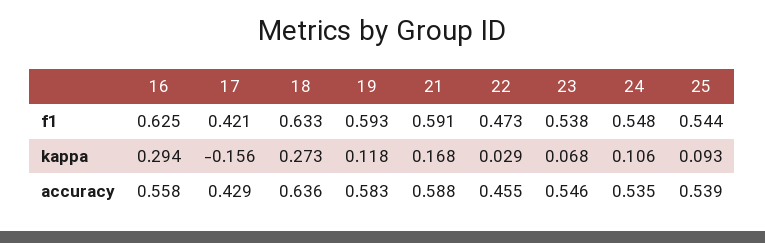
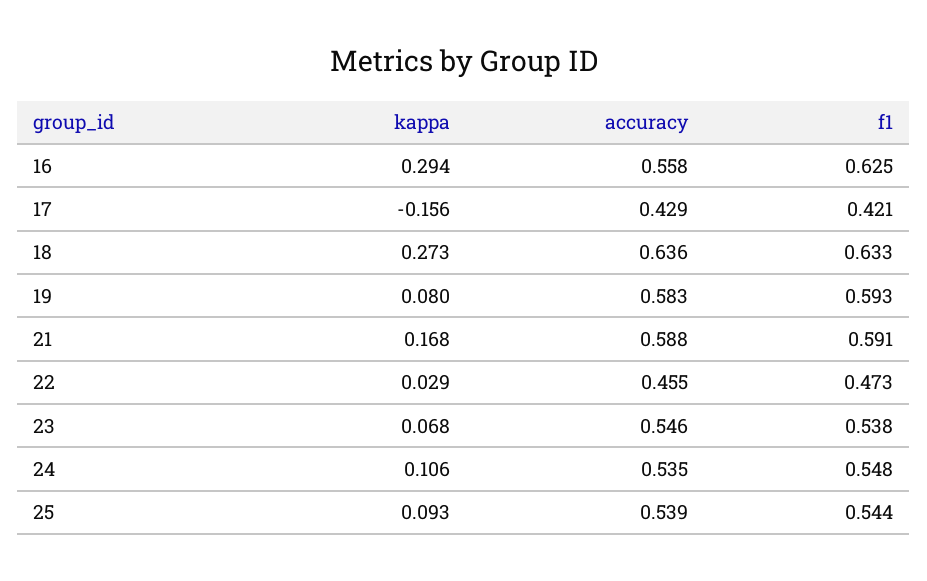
  {
    "16": {
      "f1": 0.625,
      "kappa": 0.294,
      "accuracy": 0.558
    },
    "17": {
      "f1": 0.421,
      "kappa": -0.156,
      "accuracy": 0.429
    },
    "18": {
      "f1": 0.633,
      "kappa": 0.273,
      "accuracy": 0.636
    },
    "19": {
      "f1": 0.593,
-     "kappa": 0.118,
+     "kappa": 0.08,
      "accuracy": 0.583
    },
    "21": {
      "f1": 0.591,
      "kappa": 0.168,
      "accuracy": 0.588
    },
    "22": {
      "f1": 0.473,
      "kappa": 0.029,
      "accuracy": 0.455
    },
    "23": {
      "f1": 0.538,
      "kappa": 0.068,
      "accuracy": 0.546
    },
    "24": {
      "f1": 0.548,
      "kappa": 0.106,
      "accuracy": 0.535
    },
    "25": {
      "f1": 0.544,
      "kappa": 0.093,
      "accuracy": 0.539
    }
  }

